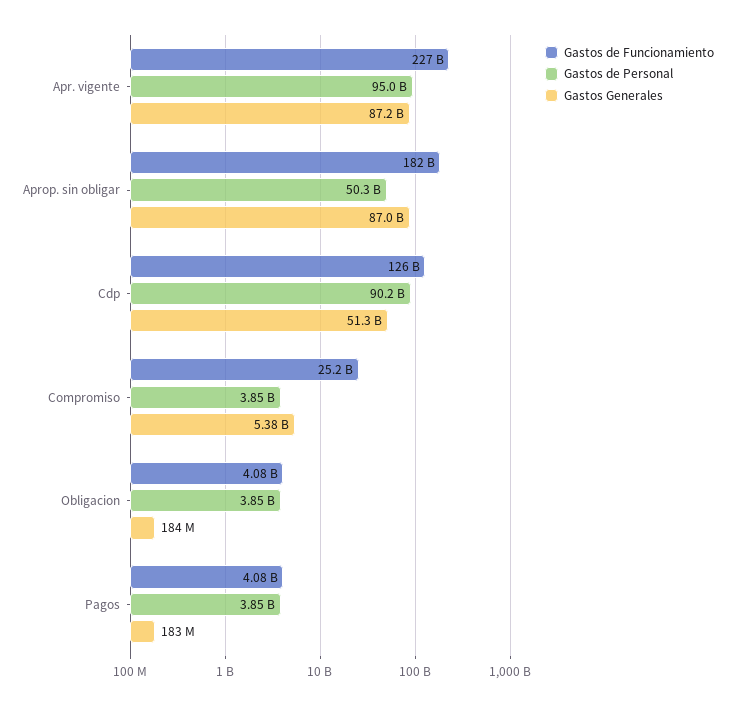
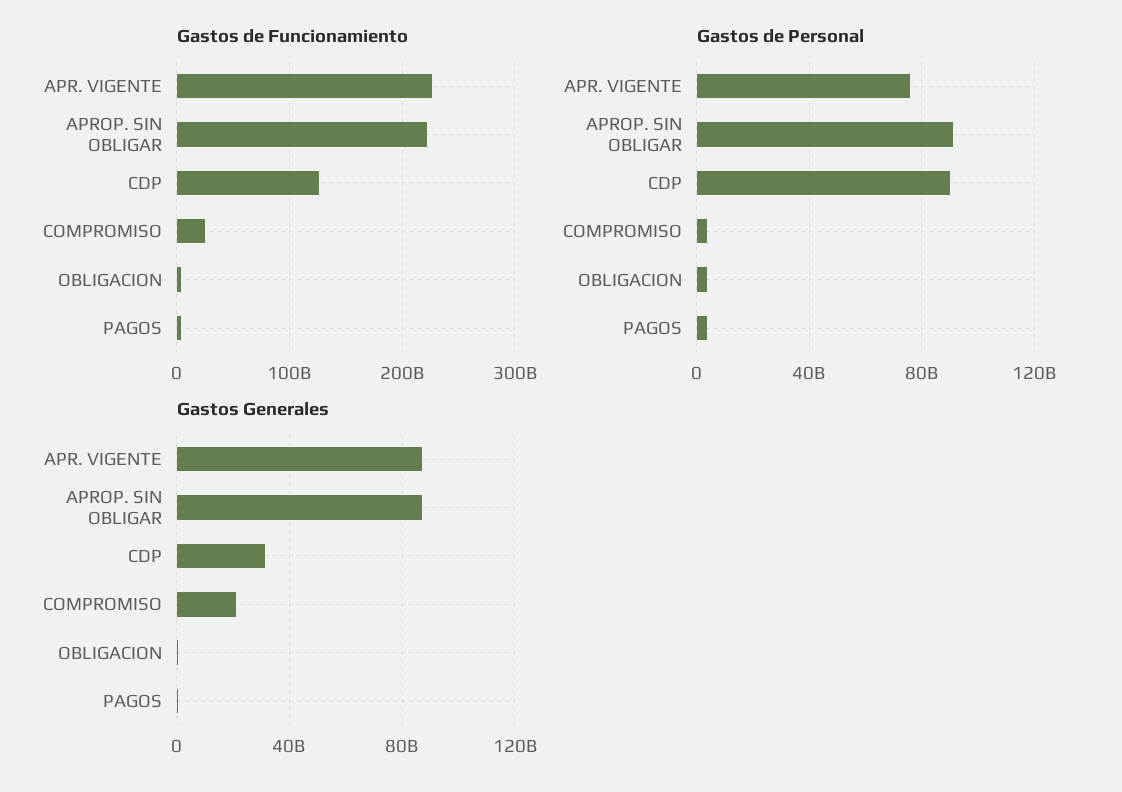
  {
    "Gastos de Funcionamiento": {
      "Apr. vigente": 227000000000,
-     "Aprop. sin obligar": 182000000000,
+     "Aprop. sin obligar": 220000000000,
      "Cdp": 126000000000,
      "Compromiso": 25200000000,
      "Obligacion": 4080000000,
      "Pagos": 4080000000
    },
    "Gastos de Personal": {
-     "Apr. vigente": 95000000000,
+     "Apr. vigente": 75000000000,
-     "Aprop. sin obligar": 50300000000,
+     "Aprop. sin obligar": 90000000000,
      "Cdp": 90200000000,
      "Compromiso": 3850000000,
      "Obligacion": 3850000000,
      "Pagos": 3850000000
    },
    "Gastos Generales": {
      "Apr. vigente": 87200000000,
      "Aprop. sin obligar": 87000000000,
-     "Cdp": 51300000000,
+     "Cdp": 30000000000,
-     "Compromiso": 5380000000,
+     "Compromiso": 20000000000,
      "Obligacion": 184000000,
      "Pagos": 183000000
    }
  }

